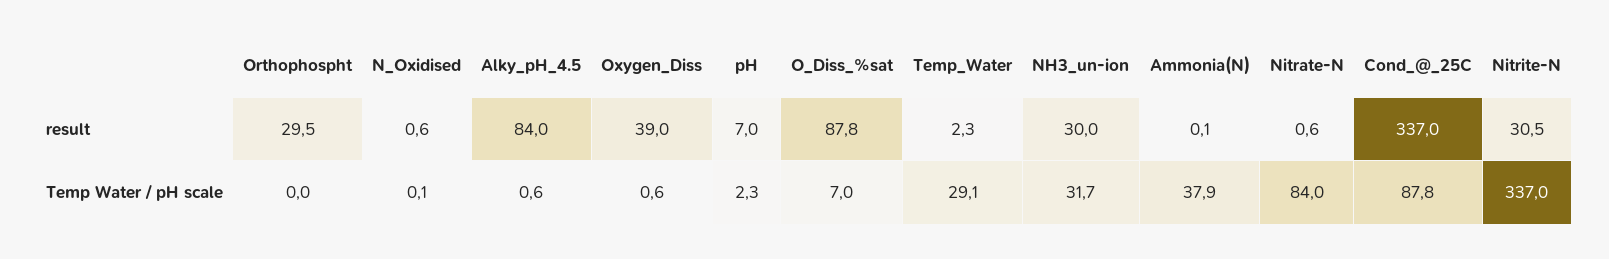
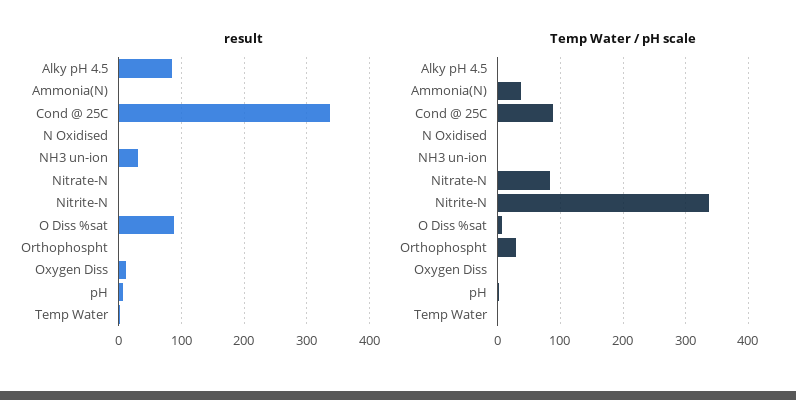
  {
    "result": {
-     "Orthophospht": 29.5,
+     "Orthophospht": 0,
      "N_Oxidised": 0.6,
      "Alky_pH_4.5": 84,
-     "Oxygen_Diss": 39,
+     "Oxygen_Diss": 10,
      "pH": 7,
      "O_Diss_%sat": 87.8,
      "Temp_Water": 2.3,
      "NH3_un-ion": 30,
      "Ammonia(N)": 0.1,
      "Nitrate-N": 0.6,
      "Cond_@_25C": 337,
-     "Nitrite-N": 30.5
+     "Nitrite-N": 0
    },
    "Temp Water / pH scale": {
-     "Orthophospht": 0,
+     "Orthophospht": 30,
      "N_Oxidised": 0.1,
      "Alky_pH_4.5": 0.6,
      "Oxygen_Diss": 0.6,
      "pH": 2.3,
      "O_Diss_%sat": 7,
-     "Temp_Water": 29.1,
+     "Temp_Water": 0,
-     "NH3_un-ion": 31.7,
+     "NH3_un-ion": 0,
      "Ammonia(N)": 37.9,
      "Nitrate-N": 84,
      "Cond_@_25C": 87.8,
      "Nitrite-N": 337
    }
  }

